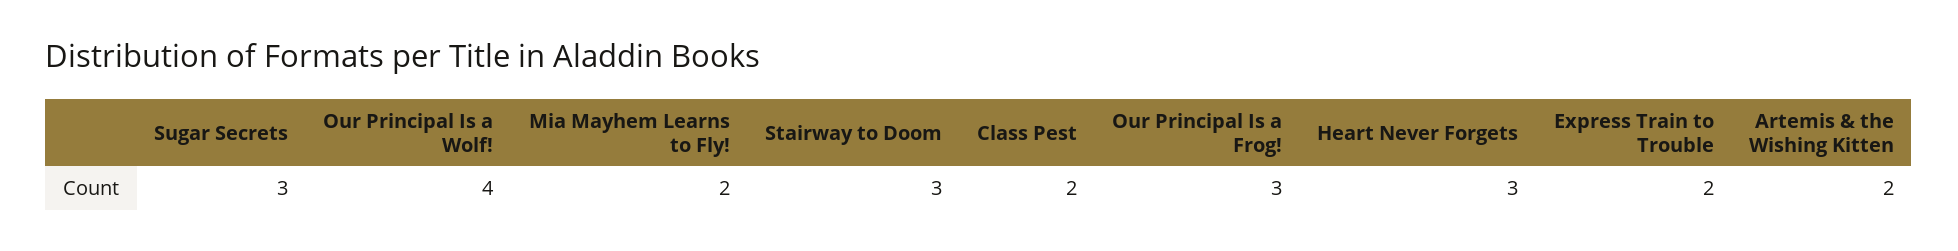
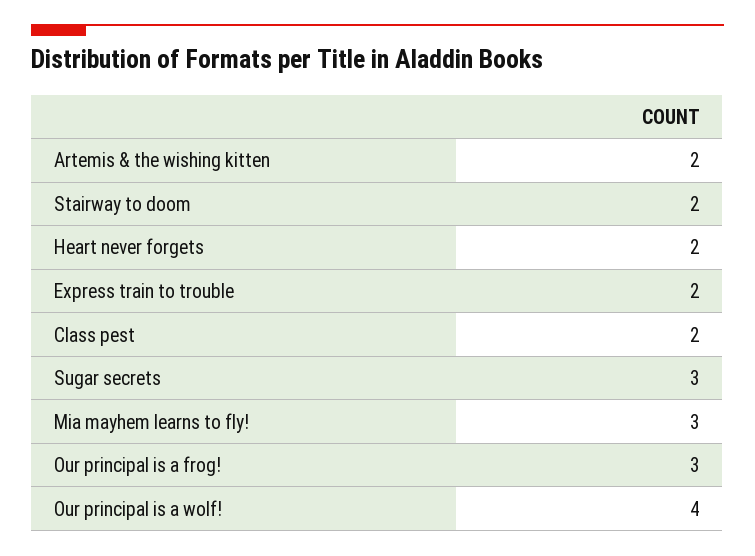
  {
    "Sugar Secrets": 3,
    "Our Principal Is a Wolf!": 4,
-   "Mia Mayhem Learns to Fly!": 2,
+   "Mia Mayhem Learns to Fly!": 3,
-   "Stairway to Doom": 3,
+   "Stairway to Doom": 2,
    "Class Pest": 2,
    "Our Principal Is a Frog!": 3,
-   "Heart Never Forgets": 3,
+   "Heart Never Forgets": 2,
    "Express Train to Trouble": 2,
    "Artemis & the Wishing Kitten": 2
  }

